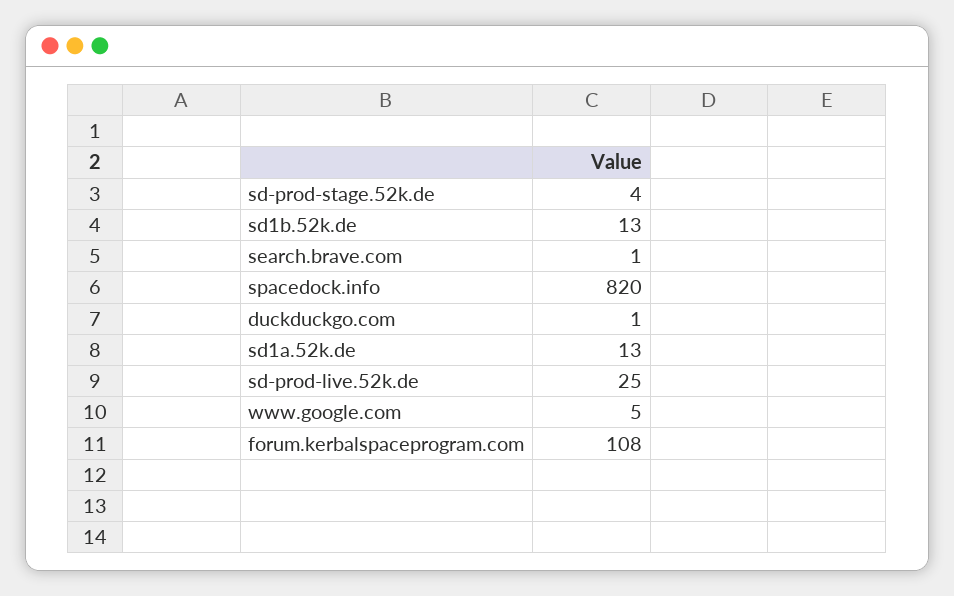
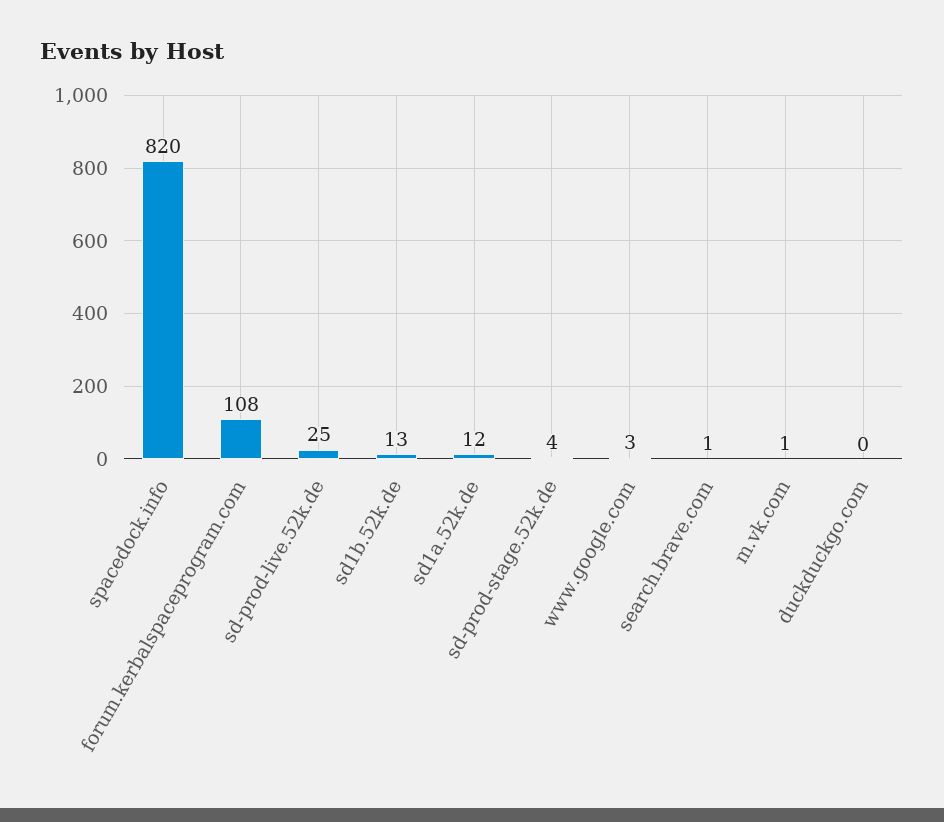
  {
    "sd-prod-stage.52k.de": 4,
    "sd1b.52k.de": 13,
    "search.brave.com": 1,
    "spacedock.info": 820,
-   "duckduckgo.com": 1,
+   "duckduckgo.com": 0,
-   "sd1a.52k.de": 13,
+   "sd1a.52k.de": 12,
    "sd-prod-live.52k.de": 25,
-   "www.google.com": 5,
+   "www.google.com": 3,
-   "forum.kerbalspaceprogram.com": 108
+   "forum.kerbalspaceprogram.com": 108,
+   "m.vk.com": 1
  }

